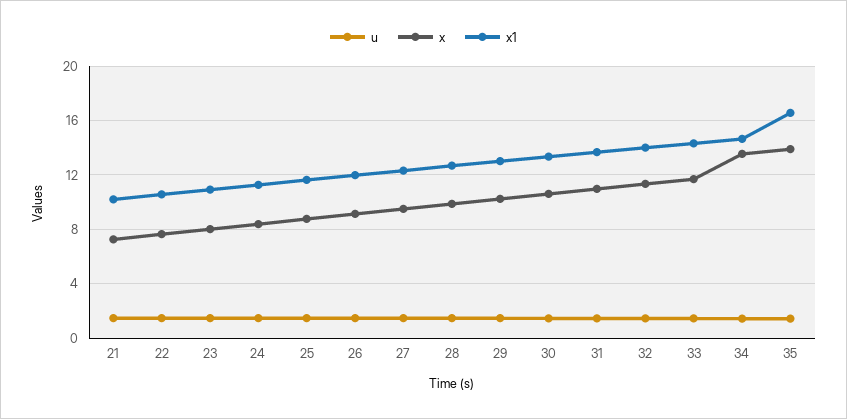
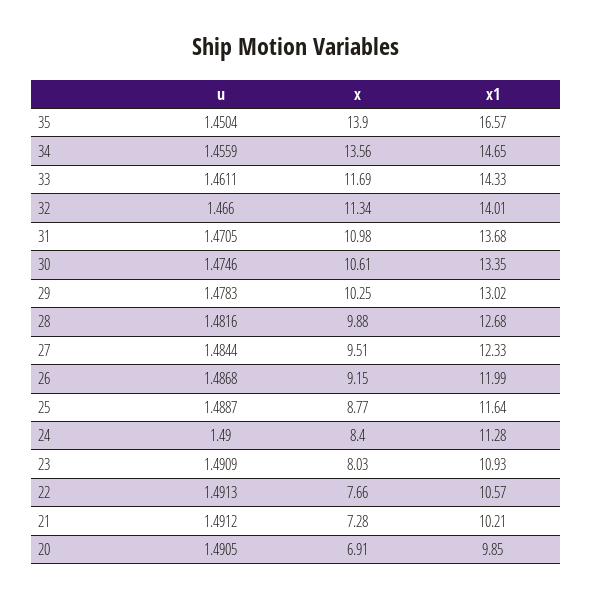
  {
    "u": {
      "21": 1.4912,
      "22": 1.4913,
      "23": 1.4909,
      "24": 1.49,
      "25": 1.4887,
      "26": 1.4868,
      "27": 1.4844,
      "28": 1.4816,
      "29": 1.4783,
      "30": 1.4746,
      "31": 1.4705,
      "32": 1.466,
      "33": 1.4611,
      "34": 1.4559,
-     "35": 1.4504
+     "35": 1.4504,
+     "20": 1.4905
    },
    "x": {
      "21": 7.28,
      "22": 7.66,
      "23": 8.03,
      "24": 8.4,
      "25": 8.77,
      "26": 9.15,
      "27": 9.51,
      "28": 9.88,
      "29": 10.25,
      "30": 10.61,
      "31": 10.98,
      "32": 11.34,
      "33": 11.69,
      "34": 13.56,
-     "35": 13.9
+     "35": 13.9,
+     "20": 6.91
    },
    "x1": {
      "21": 10.21,
      "22": 10.57,
      "23": 10.93,
      "24": 11.28,
      "25": 11.64,
      "26": 11.99,
      "27": 12.33,
      "28": 12.68,
      "29": 13.02,
      "30": 13.35,
      "31": 13.68,
      "32": 14.01,
      "33": 14.33,
      "34": 14.65,
-     "35": 16.57
+     "35": 16.57,
+     "20": 9.85
    }
  }

